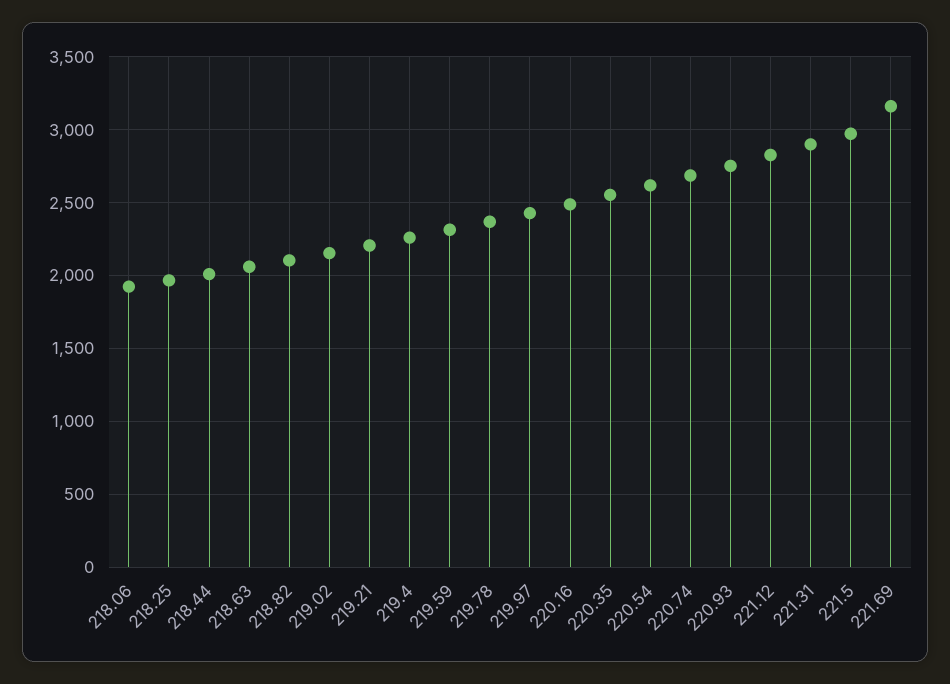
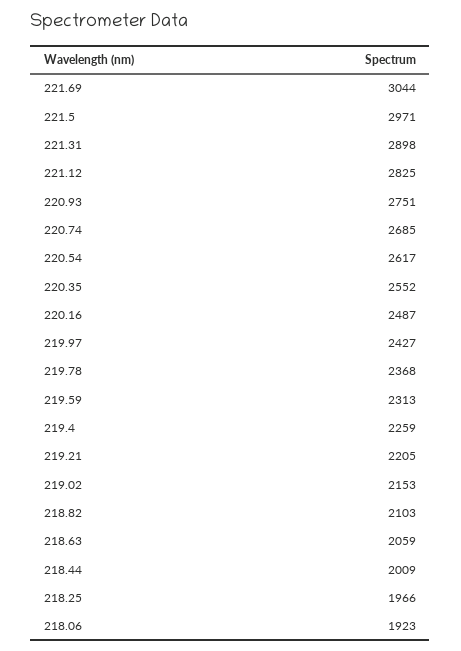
  {
    "218.06": 1923,
    "218.25": 1966,
    "218.44": 2009,
    "218.63": 2059,
    "218.82": 2103,
    "219.02": 2153,
    "219.21": 2205,
    "219.4": 2259,
    "219.59": 2313,
    "219.78": 2368,
    "219.97": 2427,
    "220.16": 2487,
    "220.35": 2552,
    "220.54": 2617,
    "220.74": 2685,
    "220.93": 2751,
    "221.12": 2825,
    "221.31": 2898,
    "221.5": 2971,
-   "221.69": 3150
+   "221.69": 3044
  }

